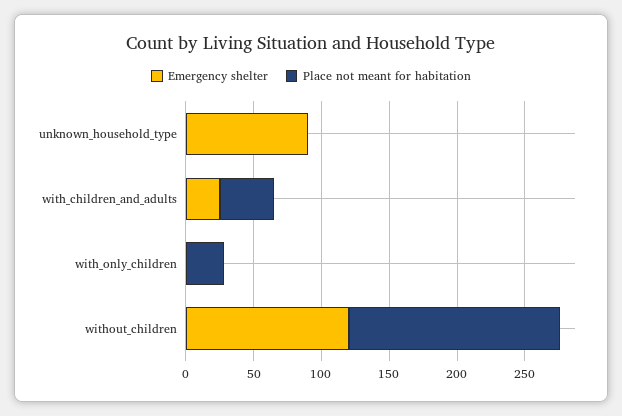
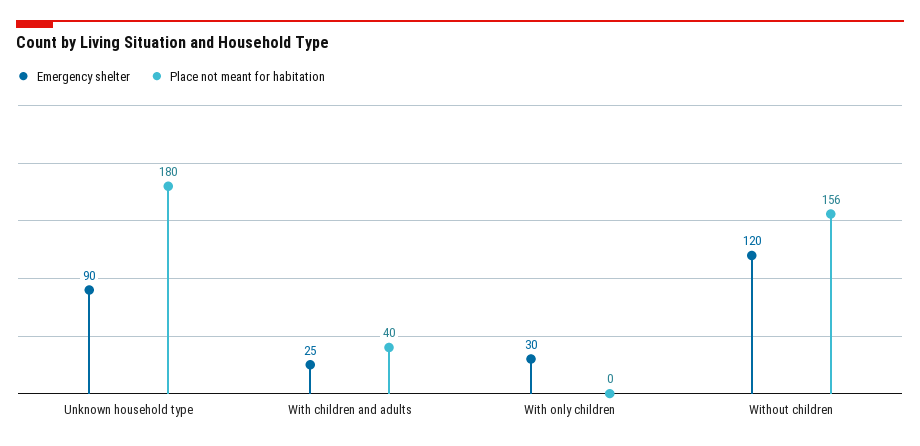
  {
    "Emergency shelter": {
      "unknown_household_type": 90,
      "with_children_and_adults": 25,
-     "with_only_children": 0,
+     "with_only_children": 30,
      "without_children": 120
    },
    "Place not meant for habitation": {
-     "unknown_household_type": 0,
+     "unknown_household_type": 180,
      "with_children_and_adults": 40,
-     "with_only_children": 30,
+     "with_only_children": 0,
      "without_children": 156
    }
  }

